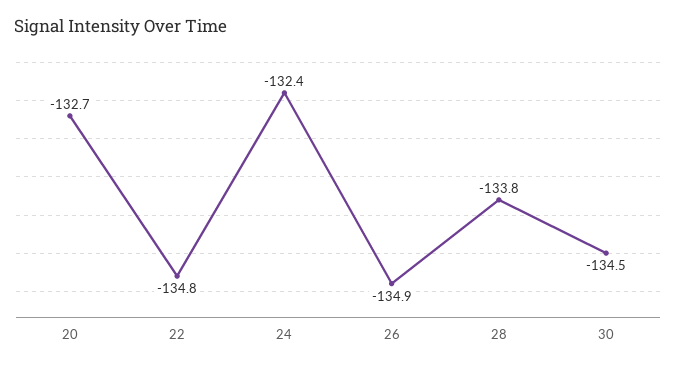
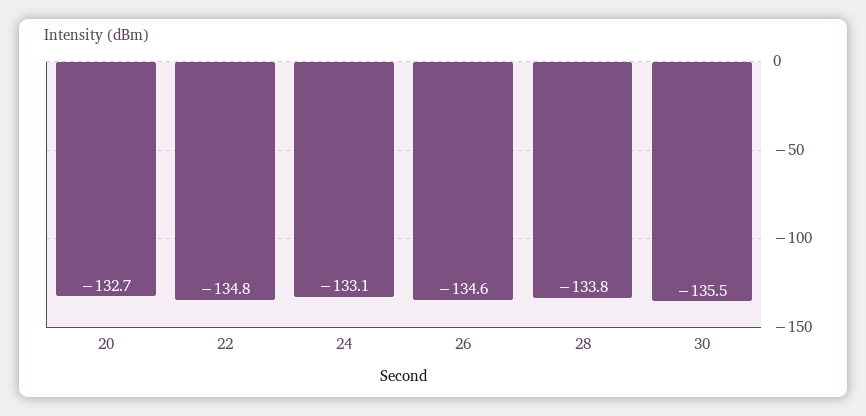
  {
    "20": -132.7,
    "22": -134.8,
-   "24": -132.4,
+   "24": -133.1,
-   "26": -134.9,
+   "26": -134.6,
    "28": -133.8,
-   "30": -134.5
+   "30": -135.5
  }

